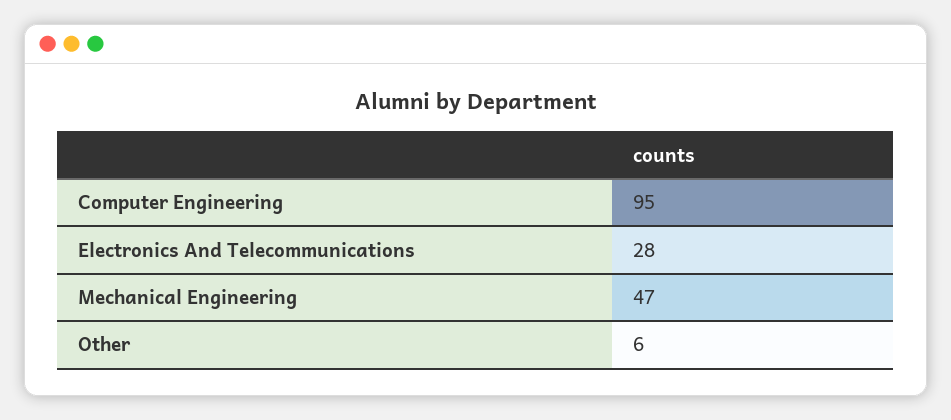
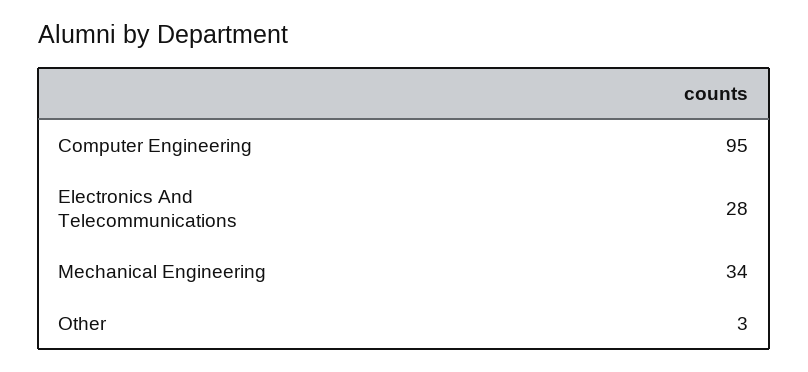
  {
    "Computer Engineering": 95,
    "Electronics And Telecommunications": 28,
-   "Mechanical Engineering": 47,
+   "Mechanical Engineering": 34,
-   "Other": 6
+   "Other": 3
  }

